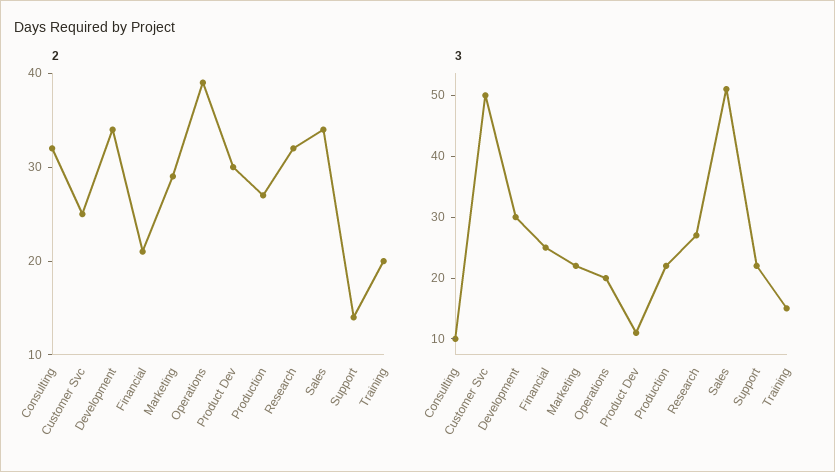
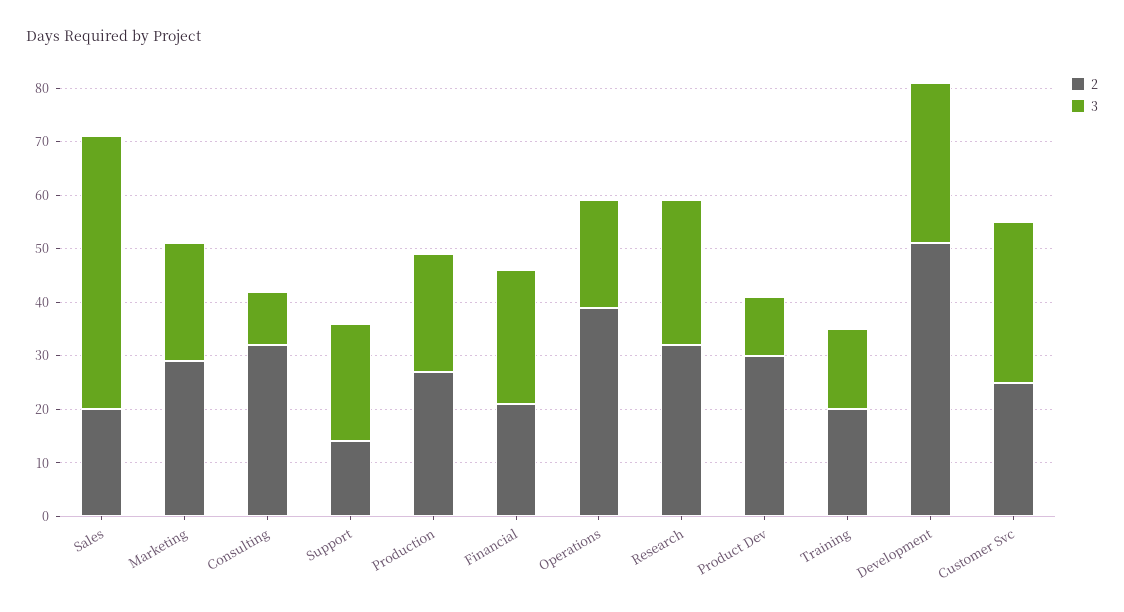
  {
    "2": {
      "Consulting": 32,
      "Customer Svc": 25,
-     "Development": 34,
+     "Development": 50,
      "Financial": 21,
      "Marketing": 29,
      "Operations": 39,
      "Product Dev": 30,
      "Production": 27,
      "Research": 32,
-     "Sales": 34,
+     "Sales": 20,
      "Support": 14,
      "Training": 20
    },
    "3": {
      "Consulting": 10,
-     "Customer Svc": 50,
+     "Customer Svc": 30,
      "Development": 30,
      "Financial": 25,
      "Marketing": 20,
      "Operations": 20,
      "Product Dev": 10,
      "Production": 20,
      "Research": 25,
      "Sales": 50,
      "Support": 20,
      "Training": 15
    }
  }

